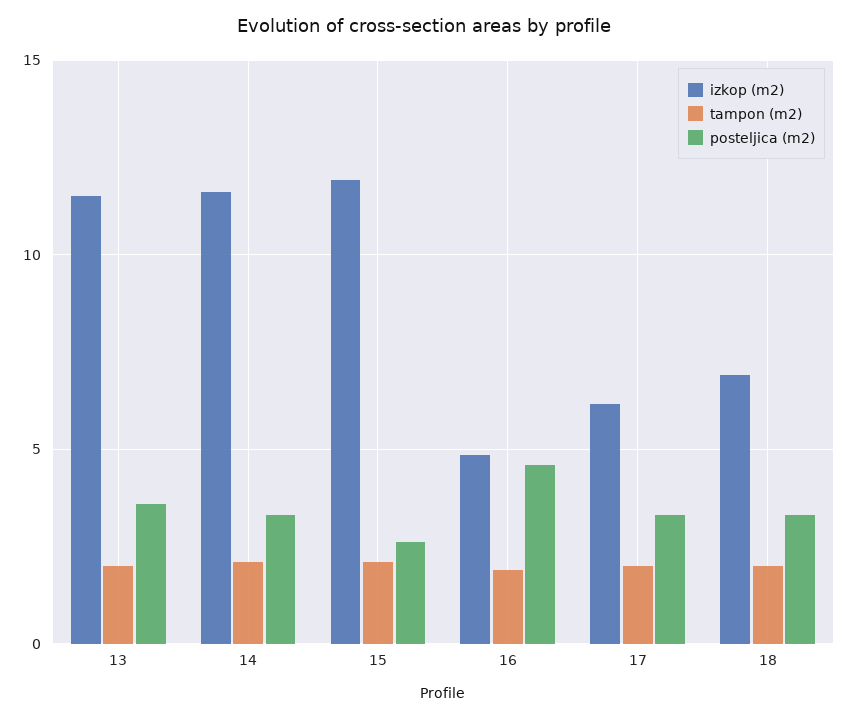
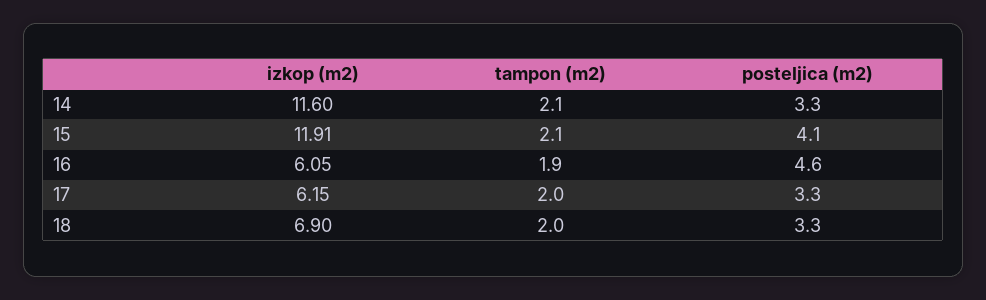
  {
    "izkop (m2)": {
-     "13": 11.5,
      "14": 11.6,
      "15": 11.91,
-     "16": 5,
+     "16": 6.05,
      "17": 6.15,
      "18": 6.9
    },
    "tampon (m2)": {
-     "13": 2,
      "14": 2.1,
      "15": 2.1,
      "16": 1.9,
      "17": 2,
      "18": 2
    },
    "posteljica (m2)": {
-     "13": 3.5,
      "14": 3.3,
-     "15": 2.5,
+     "15": 4.1,
      "16": 4.6,
      "17": 3.3,
      "18": 3.3
    }
  }

